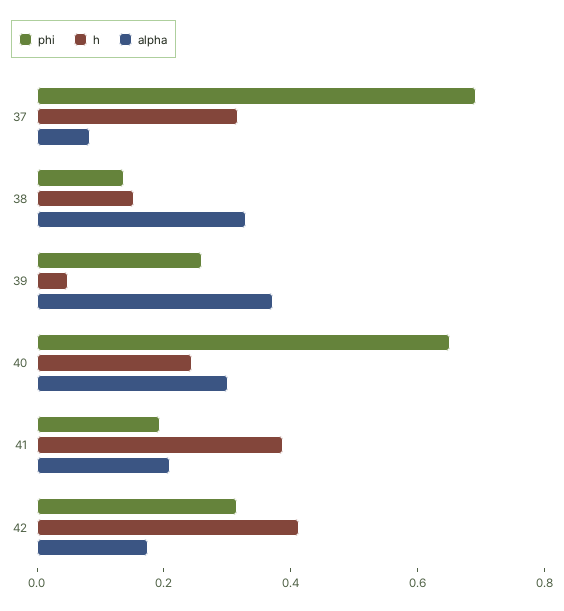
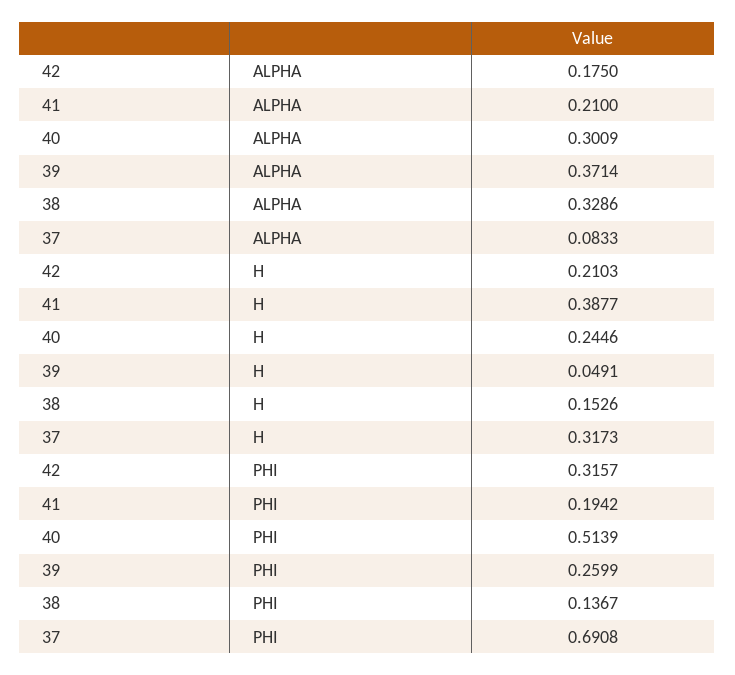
  {
    "phi": {
      "37": 0.6908,
      "38": 0.1367,
      "39": 0.2599,
-     "40": 0.65,
+     "40": 0.5139,
      "41": 0.1942,
      "42": 0.3157
    },
    "h": {
      "37": 0.3173,
      "38": 0.1526,
      "39": 0.0491,
      "40": 0.2446,
      "41": 0.3877,
-     "42": 0.4
+     "42": 0.2103
    },
    "alpha": {
      "37": 0.0833,
      "38": 0.3286,
      "39": 0.3714,
      "40": 0.3009,
      "41": 0.21,
      "42": 0.175
    }
  }

